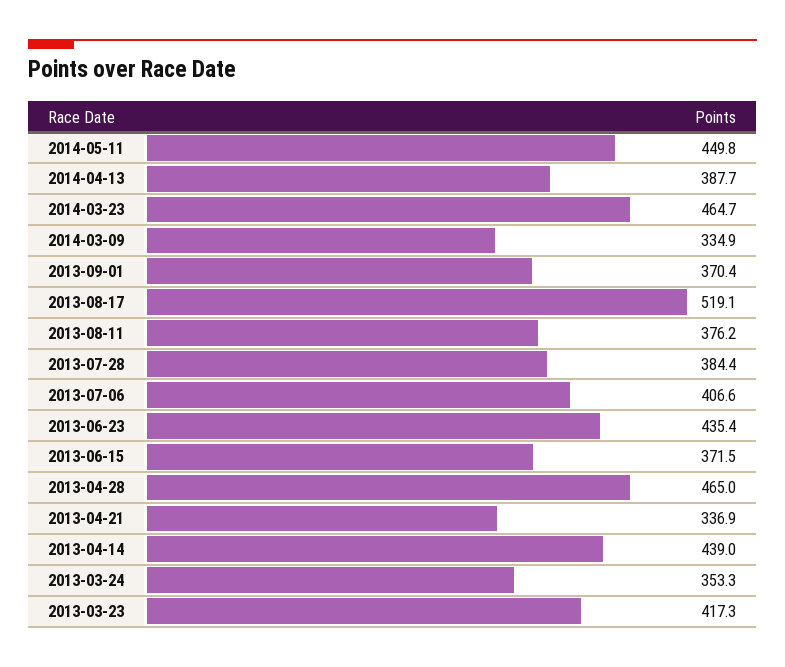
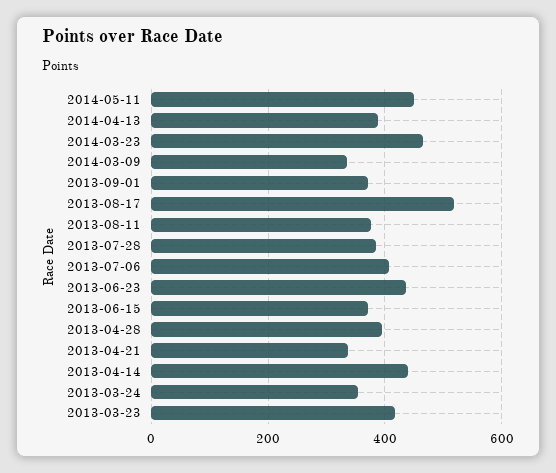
  {
    "2014-05-11": 449.8,
    "2014-04-13": 387.7,
    "2014-03-23": 464.7,
    "2014-03-09": 334.9,
    "2013-09-01": 370.4,
    "2013-08-17": 519.1,
    "2013-08-11": 376.2,
    "2013-07-28": 384.4,
    "2013-07-06": 406.6,
    "2013-06-23": 435.4,
    "2013-06-15": 371.5,
-   "2013-04-28": 465,
+   "2013-04-28": 400,
    "2013-04-21": 336.9,
    "2013-04-14": 439,
    "2013-03-24": 353.3,
    "2013-03-23": 417.3
  }

